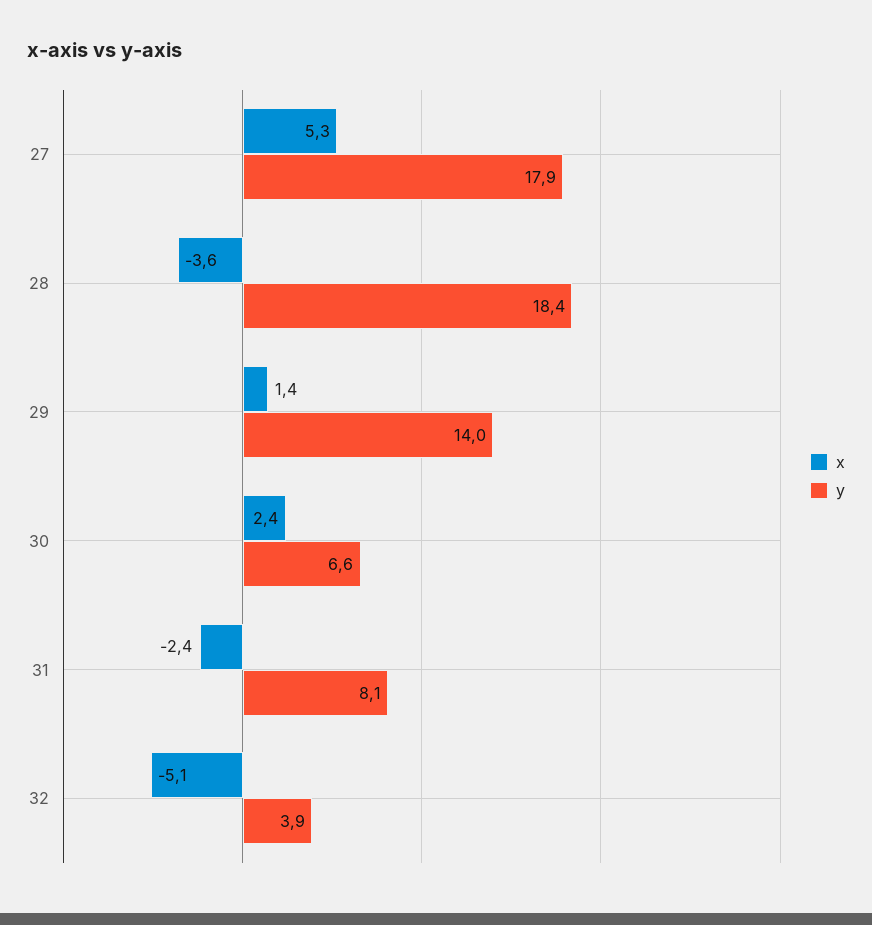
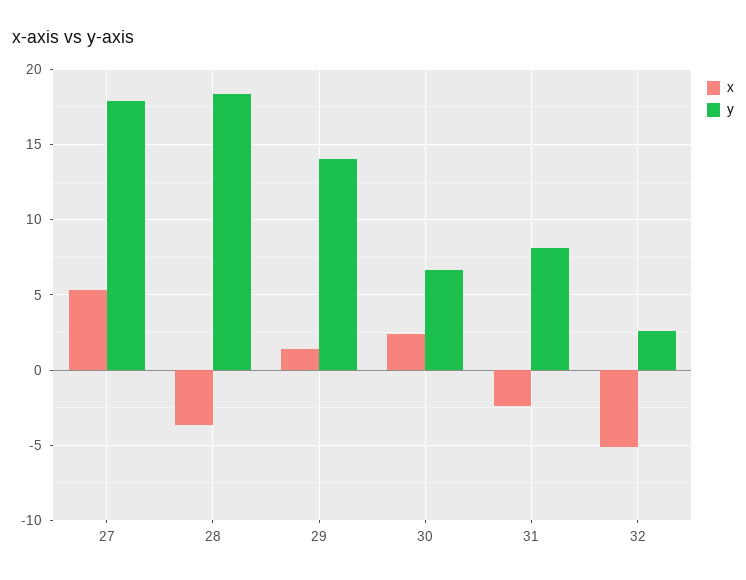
  {
    "x": {
      "27": 5.3,
      "28": -3.6,
      "29": 1.4,
      "30": 2.4,
      "31": -2.4,
      "32": -5.1
    },
    "y": {
      "27": 17.9,
      "28": 18.4,
      "29": 14,
      "30": 6.6,
      "31": 8.1,
-     "32": 3.9
+     "32": 2.5
    }
  }

